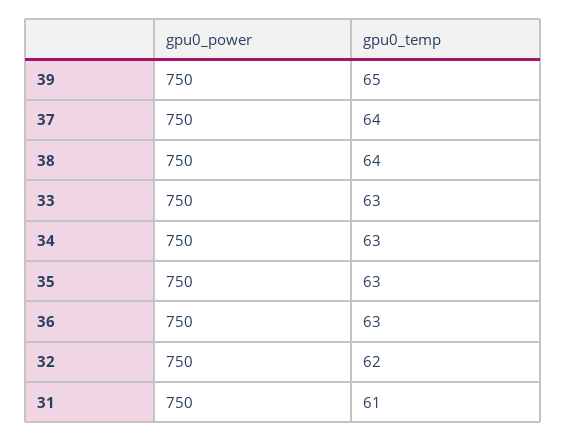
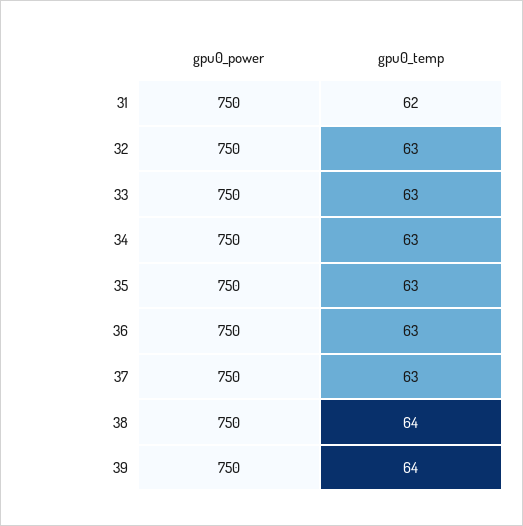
  {
    "gpu0_power": {
      "39": 750,
      "37": 750,
      "38": 750,
      "33": 750,
      "34": 750,
      "35": 750,
      "36": 750,
      "32": 750,
      "31": 750
    },
    "gpu0_temp": {
-     "39": 65,
+     "39": 64,
-     "37": 64,
+     "37": 63,
      "38": 64,
      "33": 63,
      "34": 63,
      "35": 63,
      "36": 63,
-     "32": 62,
+     "32": 63,
-     "31": 61
+     "31": 62
    }
  }

